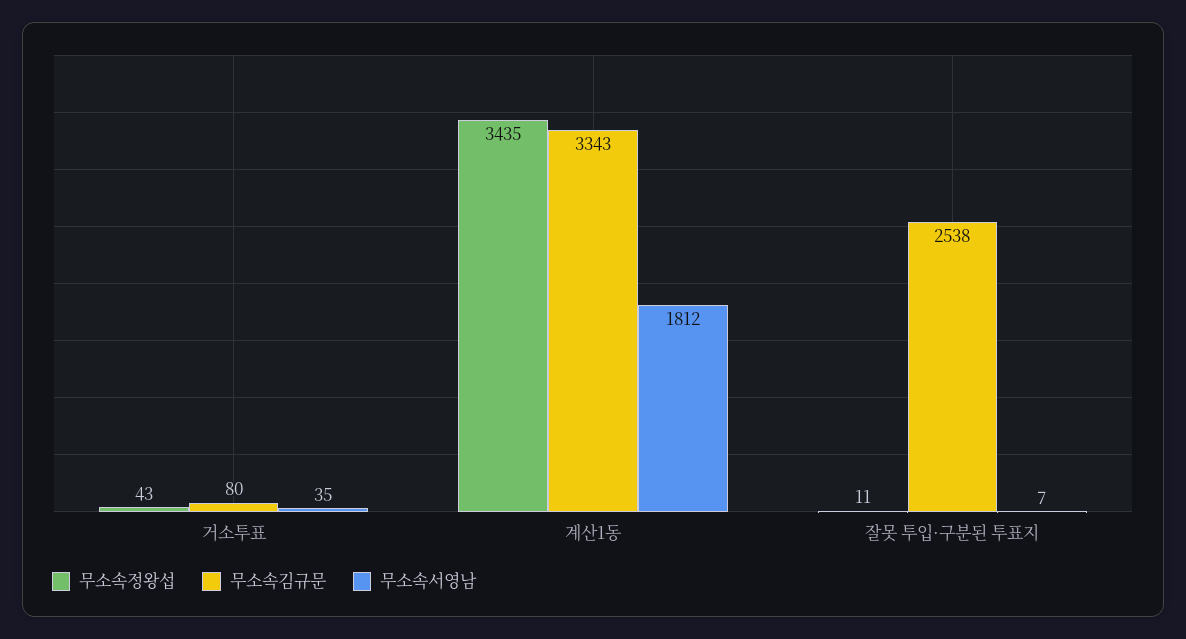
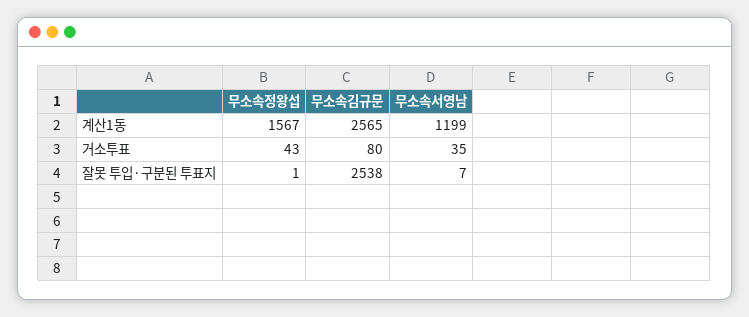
  {
    "무소속정왕섭": {
      "거소투표": 43,
-     "계산1동": 3435,
+     "계산1동": 1567,
-     "잘못 투입·구분된 투표지": 11
+     "잘못 투입·구분된 투표지": 1
    },
    "무소속김규문": {
      "거소투표": 80,
-     "계산1동": 3343,
+     "계산1동": 2565,
      "잘못 투입·구분된 투표지": 2538
    },
    "무소속서영남": {
      "거소투표": 35,
-     "계산1동": 1812,
+     "계산1동": 1199,
      "잘못 투입·구분된 투표지": 7
    }
  }

